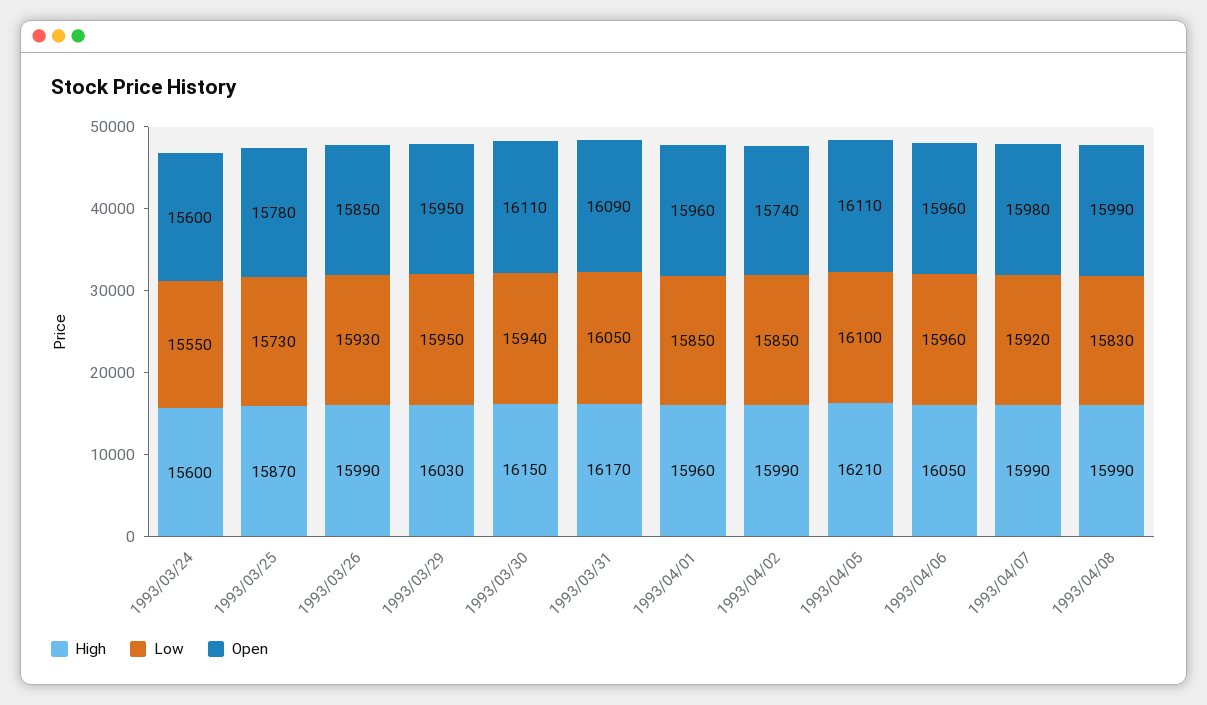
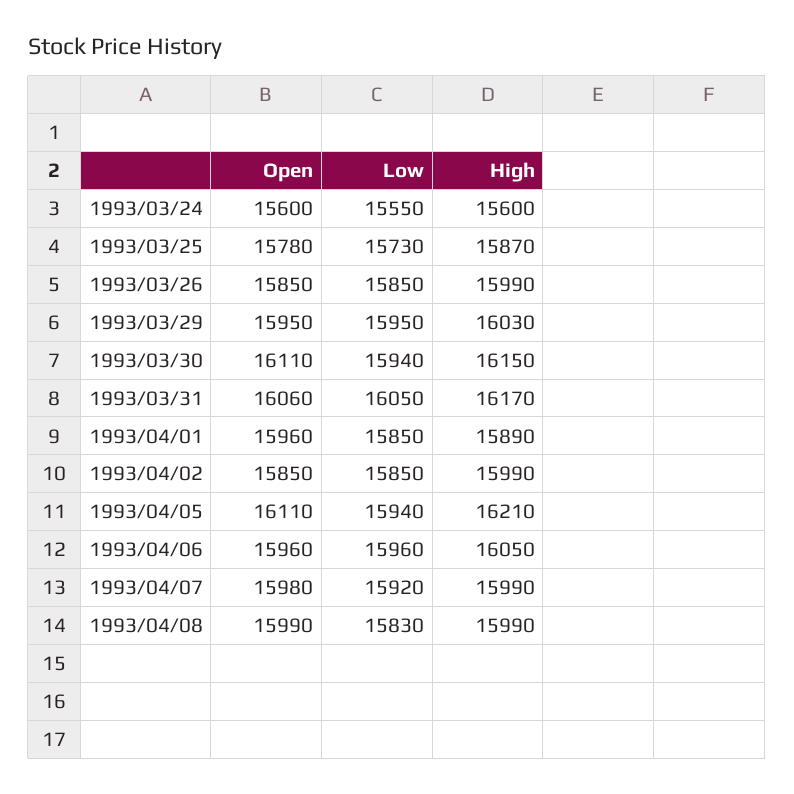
  {
    "High": {
      "1993/03/24": 15600,
      "1993/03/25": 15870,
      "1993/03/26": 15990,
      "1993/03/29": 16030,
      "1993/03/30": 16150,
      "1993/03/31": 16170,
-     "1993/04/01": 15960,
+     "1993/04/01": 15890,
      "1993/04/02": 15990,
      "1993/04/05": 16210,
      "1993/04/06": 16050,
      "1993/04/07": 15990,
      "1993/04/08": 15990
    },
    "Low": {
      "1993/03/24": 15550,
      "1993/03/25": 15730,
-     "1993/03/26": 15930,
+     "1993/03/26": 15850,
      "1993/03/29": 15950,
      "1993/03/30": 15940,
      "1993/03/31": 16050,
      "1993/04/01": 15850,
      "1993/04/02": 15850,
-     "1993/04/05": 16100,
+     "1993/04/05": 15940,
      "1993/04/06": 15960,
      "1993/04/07": 15920,
      "1993/04/08": 15830
    },
    "Open": {
      "1993/03/24": 15600,
      "1993/03/25": 15780,
      "1993/03/26": 15850,
      "1993/03/29": 15950,
      "1993/03/30": 16110,
-     "1993/03/31": 16090,
+     "1993/03/31": 16060,
      "1993/04/01": 15960,
-     "1993/04/02": 15740,
+     "1993/04/02": 15850,
      "1993/04/05": 16110,
      "1993/04/06": 15960,
      "1993/04/07": 15980,
      "1993/04/08": 15990
    }
  }

